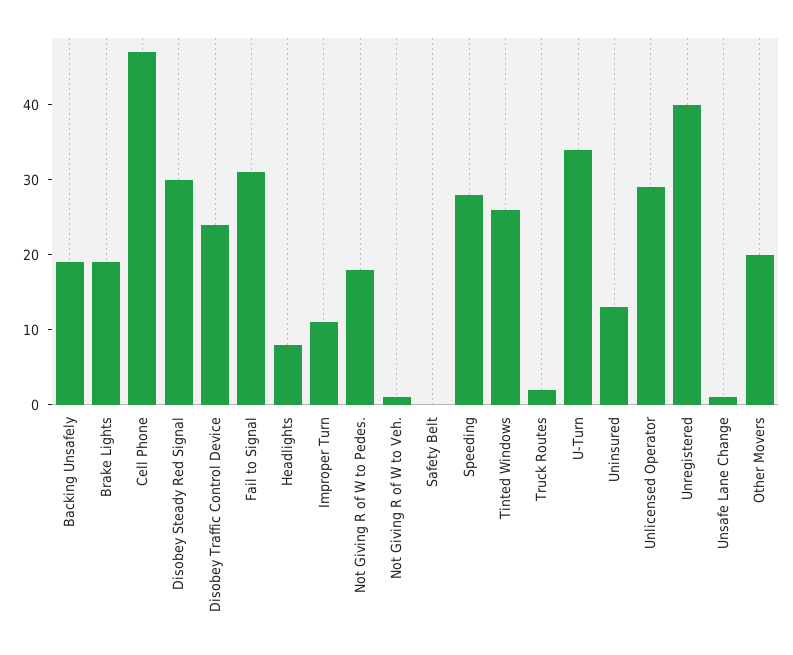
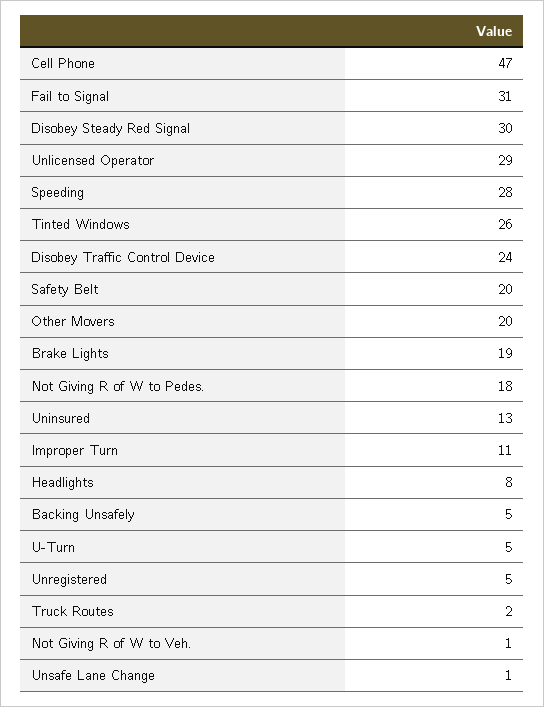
  {
-   "Backing Unsafely": 20,
+   "Backing Unsafely": 5,
    "Brake Lights": 19,
    "Cell Phone": 47,
    "Disobey Steady Red Signal": 30,
    "Disobey Traffic Control Device": 24,
    "Fail to Signal": 31,
    "Headlights": 8,
    "Improper Turn": 11,
    "Not Giving R of W to Pedes.": 18,
    "Not Giving R of W to Veh.": 1,
-   "Safety Belt": 0,
+   "Safety Belt": 20,
    "Speeding": 28,
    "Tinted Windows": 26,
    "Truck Routes": 2,
-   "U-Turn": 35,
+   "U-Turn": 5,
    "Uninsured": 13,
    "Unlicensed Operator": 29,
-   "Unregistered": 40,
+   "Unregistered": 5,
    "Unsafe Lane Change": 1,
    "Other Movers": 20
  }

